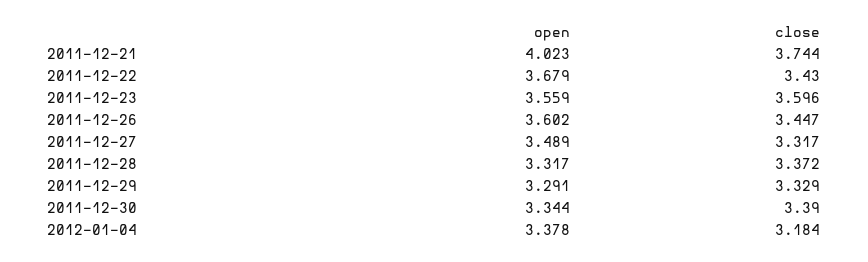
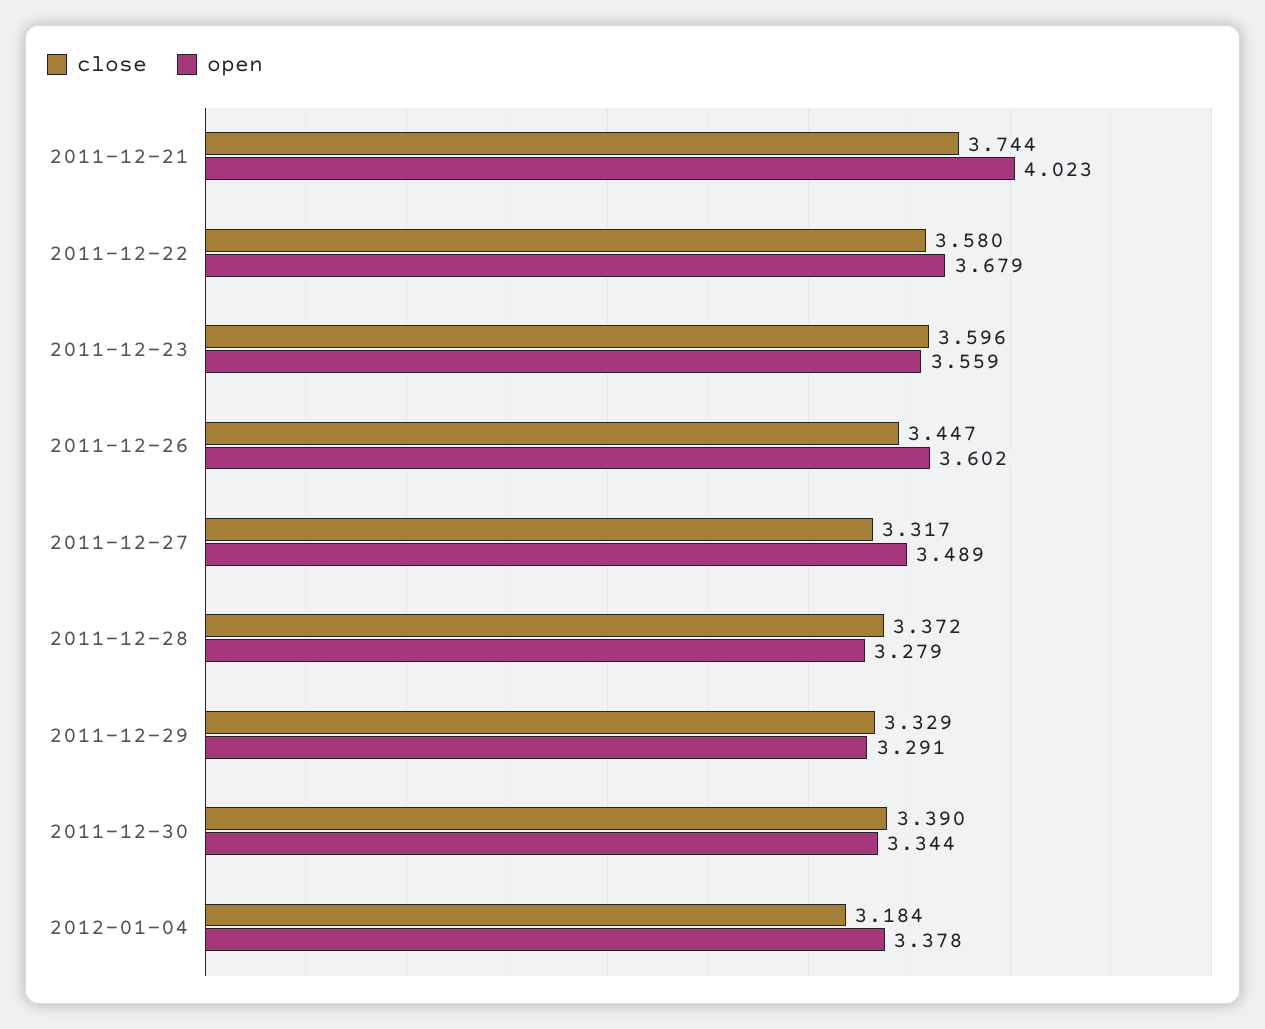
  {
    "open": {
      "2011-12-21": 4.023,
      "2011-12-22": 3.679,
      "2011-12-23": 3.559,
      "2011-12-26": 3.602,
      "2011-12-27": 3.489,
-     "2011-12-28": 3.317,
+     "2011-12-28": 3.279,
      "2011-12-29": 3.291,
      "2011-12-30": 3.344,
      "2012-01-04": 3.378
    },
    "close": {
      "2011-12-21": 3.744,
-     "2011-12-22": 3.43,
+     "2011-12-22": 3.58,
      "2011-12-23": 3.596,
      "2011-12-26": 3.447,
      "2011-12-27": 3.317,
      "2011-12-28": 3.372,
      "2011-12-29": 3.329,
      "2011-12-30": 3.39,
      "2012-01-04": 3.184
    }
  }

